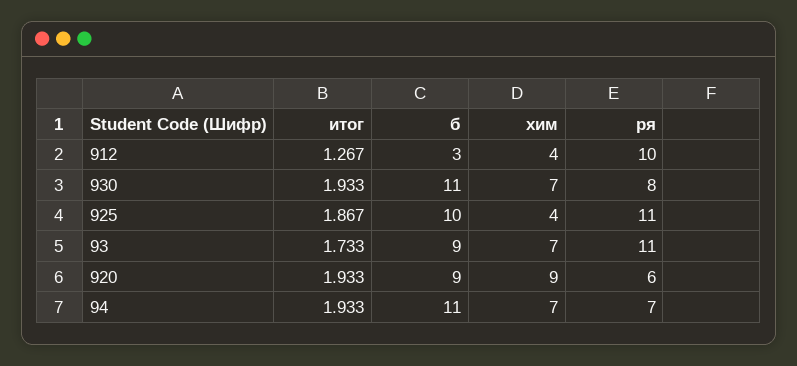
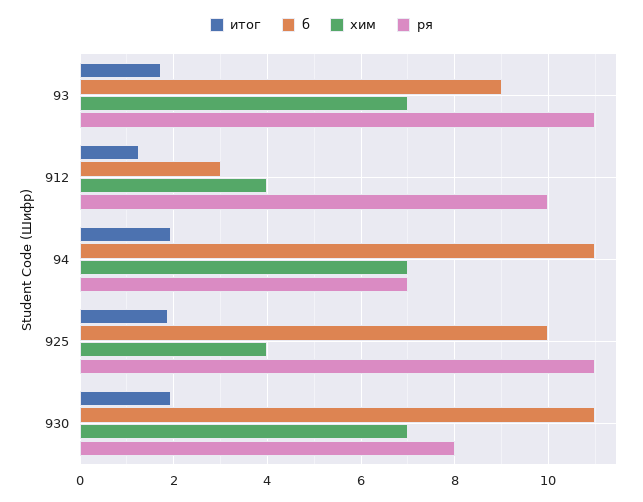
  {
    "итог": {
      "912": 1.267,
      "930": 1.933,
      "925": 1.867,
      "93": 1.733,
-     "920": 1.933,
      "94": 1.933
    },
    "б": {
      "912": 3,
      "930": 11,
      "925": 10,
      "93": 9,
-     "920": 9,
      "94": 11
    },
    "хим": {
      "912": 4,
      "930": 7,
      "925": 4,
      "93": 7,
-     "920": 9,
      "94": 7
    },
    "ря": {
      "912": 10,
      "930": 8,
      "925": 11,
      "93": 11,
-     "920": 6,
      "94": 7
    }
  }

